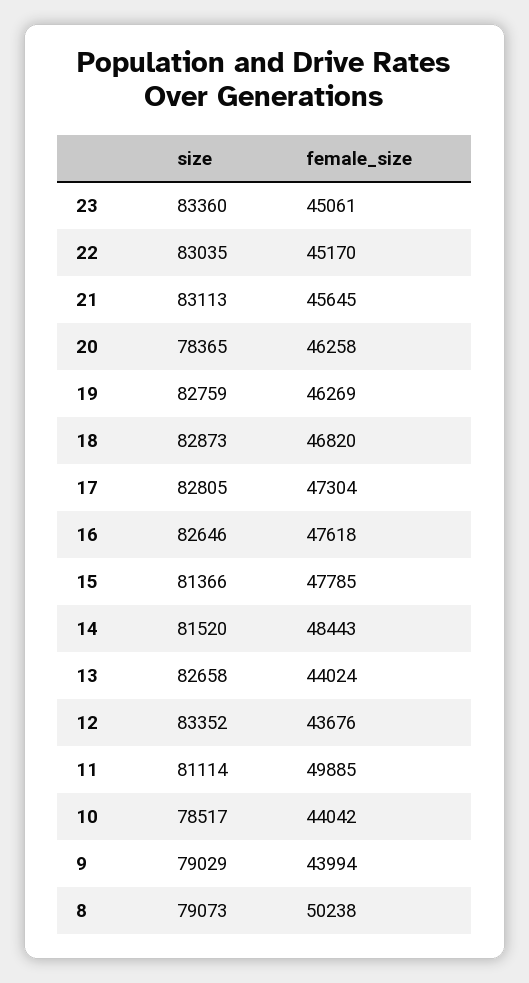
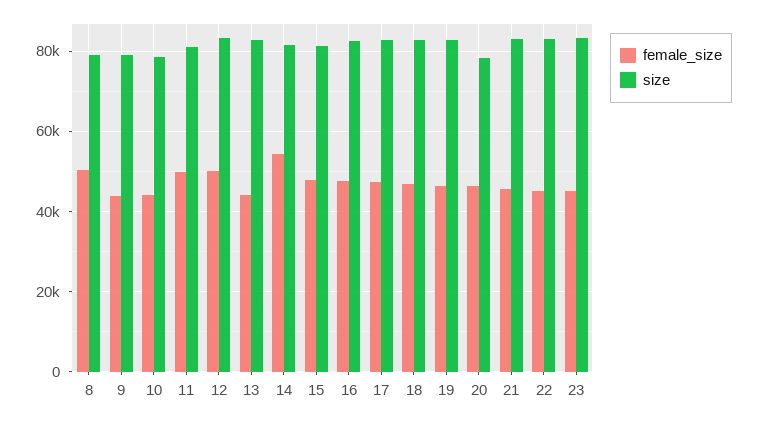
  {
    "size": {
      "23": 83360,
      "22": 83035,
      "21": 83113,
      "20": 78365,
      "19": 82759,
      "18": 82873,
      "17": 82805,
      "16": 82646,
      "15": 81366,
      "14": 81520,
      "13": 82658,
      "12": 83352,
      "11": 81114,
      "10": 78517,
      "9": 79029,
      "8": 79073
    },
    "female_size": {
      "23": 45061,
      "22": 45170,
      "21": 45645,
      "20": 46258,
      "19": 46269,
      "18": 46820,
      "17": 47304,
      "16": 47618,
      "15": 47785,
-     "14": 48443,
+     "14": 54000,
      "13": 44024,
-     "12": 43676,
+     "12": 50000,
      "11": 49885,
      "10": 44042,
      "9": 43994,
      "8": 50238
    }
  }

